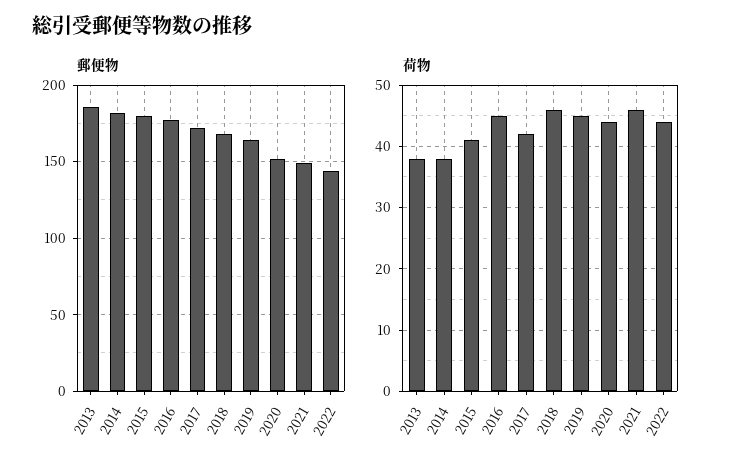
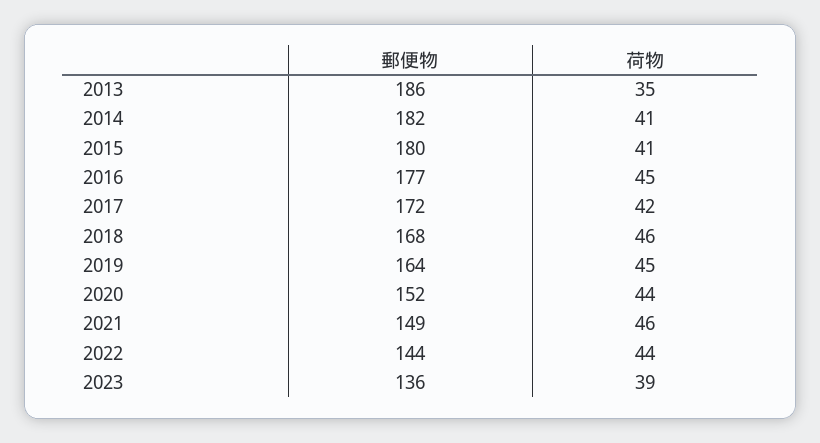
  {
    "郵便物": {
      "2013": 186,
      "2014": 182,
      "2015": 180,
      "2016": 177,
      "2017": 172,
      "2018": 168,
      "2019": 164,
      "2020": 152,
      "2021": 149,
-     "2022": 144
+     "2022": 144,
+     "2023": 136
    },
    "荷物": {
-     "2013": 38,
+     "2013": 35,
-     "2014": 38,
+     "2014": 41,
      "2015": 41,
      "2016": 45,
      "2017": 42,
      "2018": 46,
      "2019": 45,
      "2020": 44,
      "2021": 46,
-     "2022": 44
+     "2022": 44,
+     "2023": 39
    }
  }

